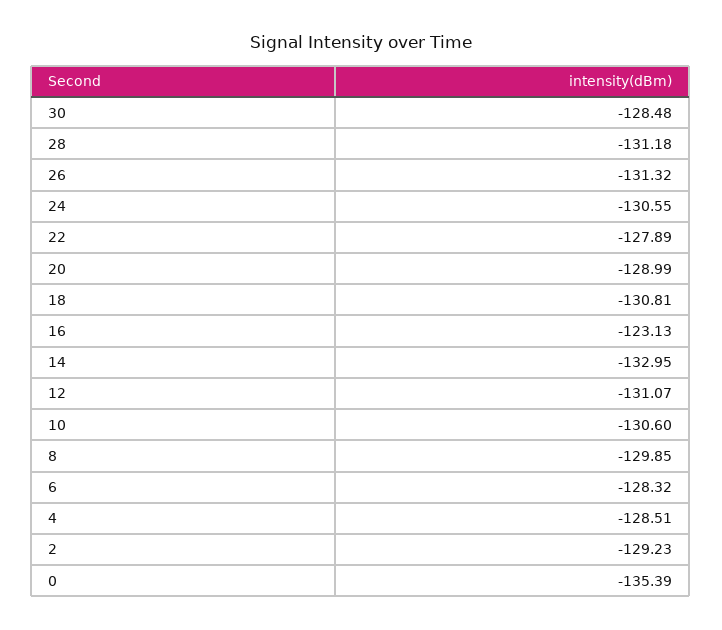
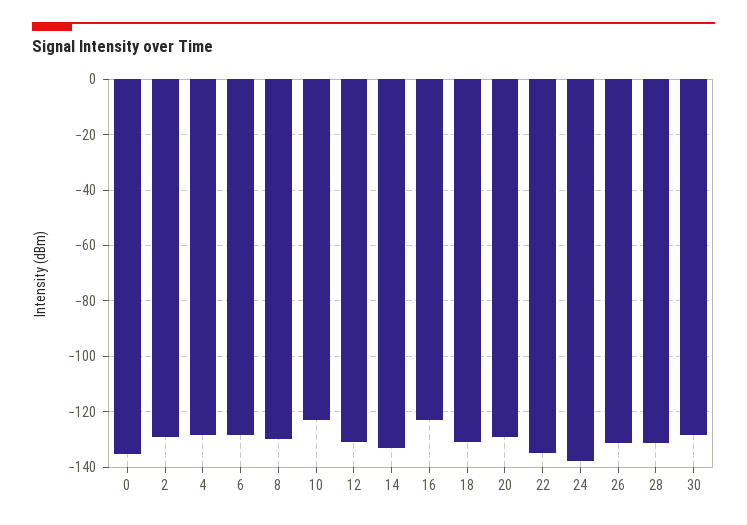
  {
    "30": -128.48,
    "28": -131.18,
    "26": -131.32,
-   "24": -130.55,
+   "24": -137.5,
-   "22": -127.89,
+   "22": -135,
    "20": -128.99,
    "18": -130.81,
    "16": -123.13,
    "14": -132.95,
    "12": -131.07,
-   "10": -130.6,
+   "10": -122.5,
    "8": -129.85,
    "6": -128.32,
    "4": -128.51,
    "2": -129.23,
    "0": -135.39
  }

